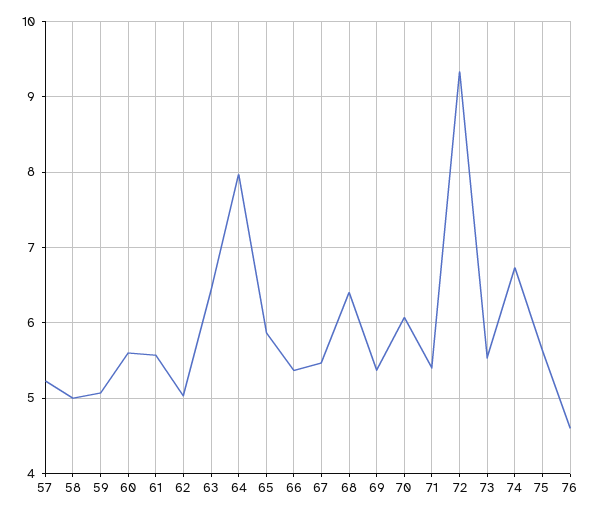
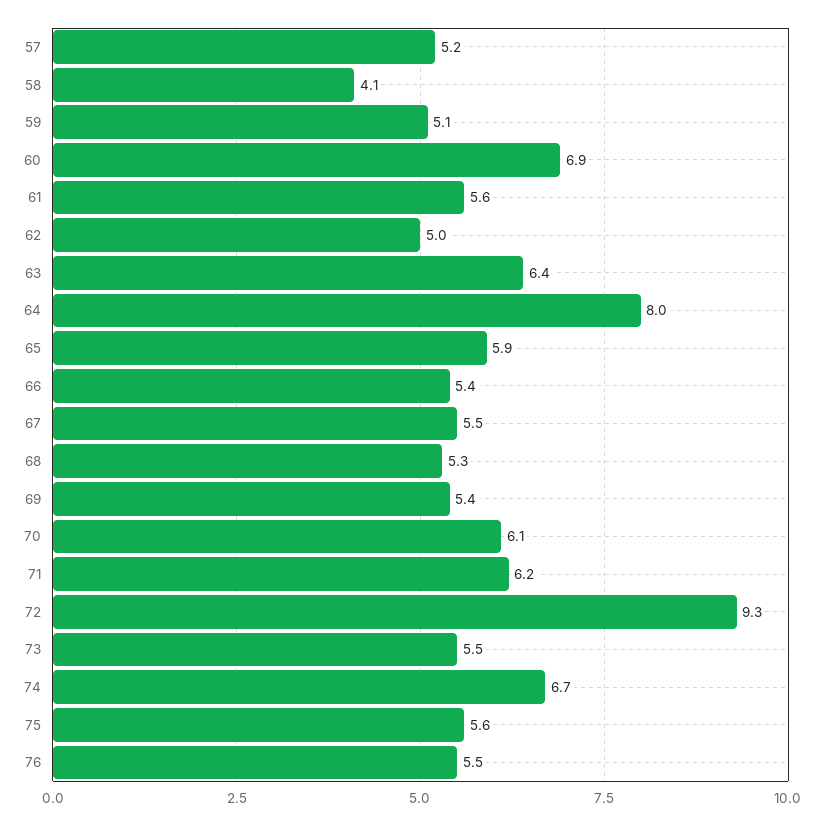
  {
    "57": 5.2,
-   "58": 5,
+   "58": 4.1,
    "59": 5.1,
-   "60": 5.6,
+   "60": 6.9,
    "61": 5.6,
    "62": 5,
    "63": 6.4,
    "64": 8,
    "65": 5.9,
    "66": 5.4,
    "67": 5.5,
-   "68": 6.4,
+   "68": 5.3,
    "69": 5.4,
    "70": 6.1,
-   "71": 5.4,
+   "71": 6.2,
    "72": 9.3,
    "73": 5.5,
    "74": 6.7,
    "75": 5.6,
-   "76": 4.6
+   "76": 5.5
  }

